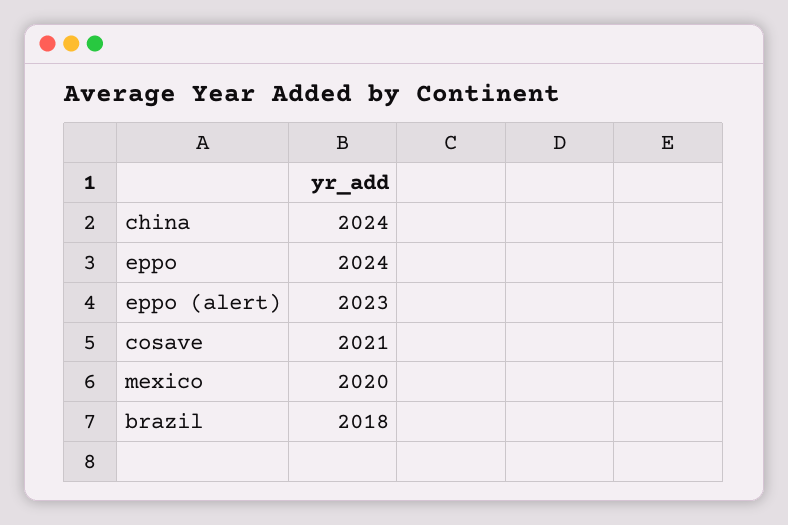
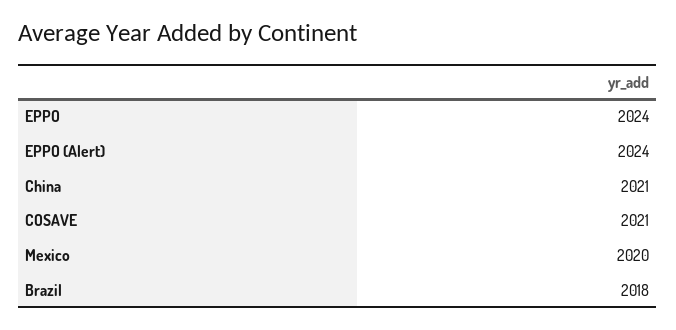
  {
-   "china": 2024,
+   "china": 2021,
    "eppo": 2024,
-   "eppo (alert)": 2023,
+   "eppo (alert)": 2024,
    "cosave": 2021,
    "mexico": 2020,
    "brazil": 2018
  }

